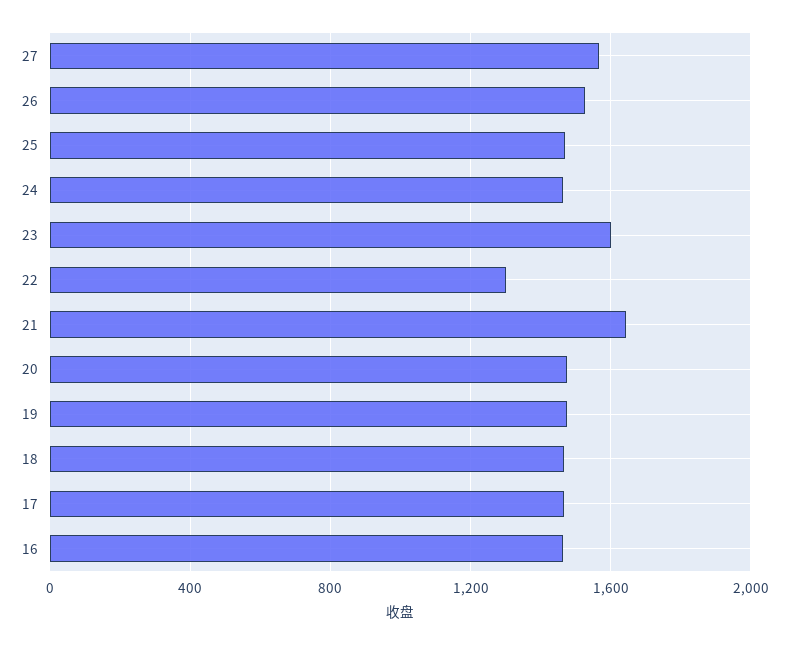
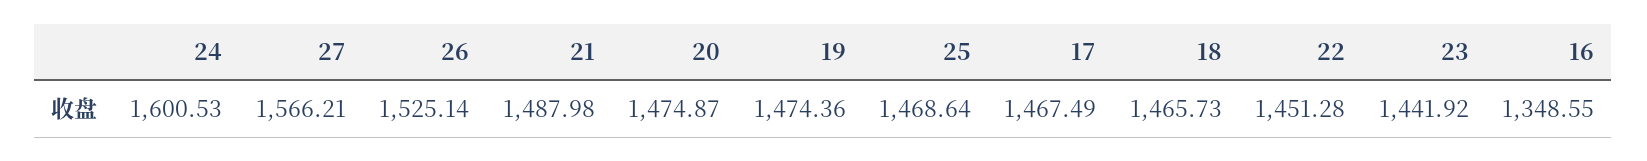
  {
    "27": 1566.21,
    "26": 1525.14,
    "25": 1468.64,
-   "24": 1450,
+   "24": 1600.53,
-   "23": 1600,
+   "23": 1441.92,
-   "22": 1300,
+   "22": 1451.28,
-   "21": 1650,
+   "21": 1487.98,
    "20": 1474.87,
    "19": 1474.36,
    "18": 1465.73,
    "17": 1467.49,
-   "16": 1450
+   "16": 1348.55
  }

